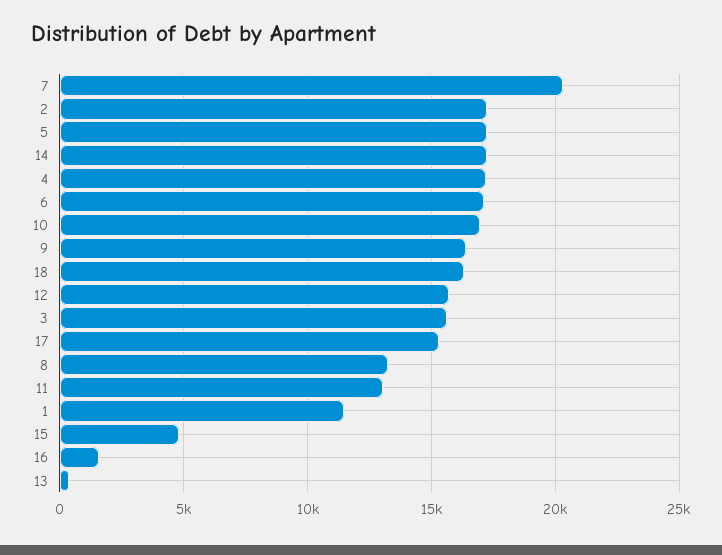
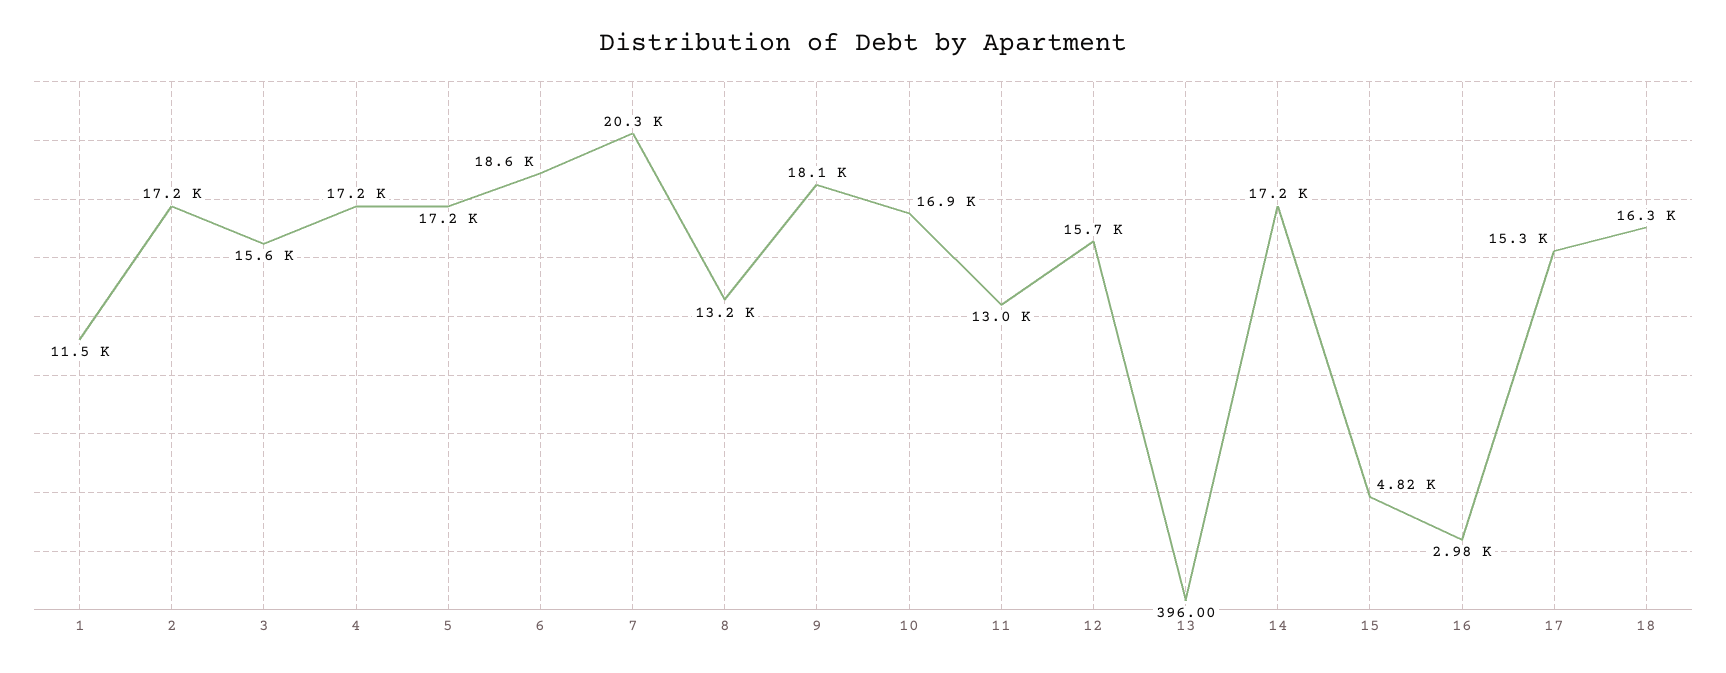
  {
    "7": 20300,
    "2": 17200,
    "5": 17200,
    "14": 17200,
    "4": 17200,
-   "6": 17000,
+   "6": 18600,
    "10": 16900,
-   "9": 16500,
+   "9": 18100,
    "18": 16300,
    "12": 15700,
    "3": 15600,
    "17": 15300,
    "8": 13200,
    "11": 13000,
    "1": 11500,
    "15": 4820,
-   "16": 1500,
+   "16": 2980,
    "13": 396
  }

